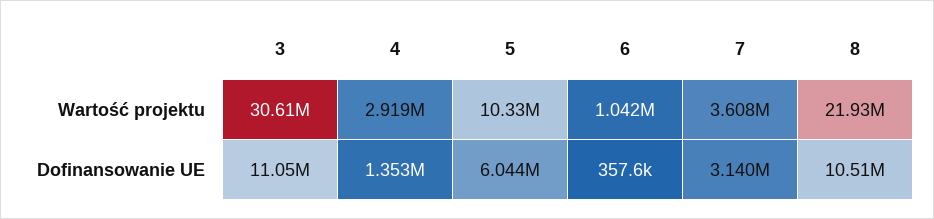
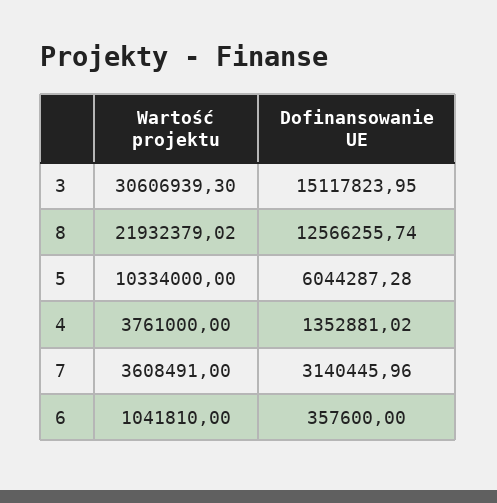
  {
    "3": {
      "Wartość projektu": 30606939.3,
-     "Dofinansowanie UE": 11050000
+     "Dofinansowanie UE": 15117823.95
    },
    "4": {
-     "Wartość projektu": 2919000,
+     "Wartość projektu": 3761000,
      "Dofinansowanie UE": 1352881.02
    },
    "5": {
      "Wartość projektu": 10334000,
      "Dofinansowanie UE": 6044287.28
    },
    "6": {
      "Wartość projektu": 1041810,
      "Dofinansowanie UE": 357600
    },
    "7": {
      "Wartość projektu": 3608491,
      "Dofinansowanie UE": 3140445.96
    },
    "8": {
      "Wartość projektu": 21932379.02,
-     "Dofinansowanie UE": 10510000
+     "Dofinansowanie UE": 12566255.74
    }
  }

